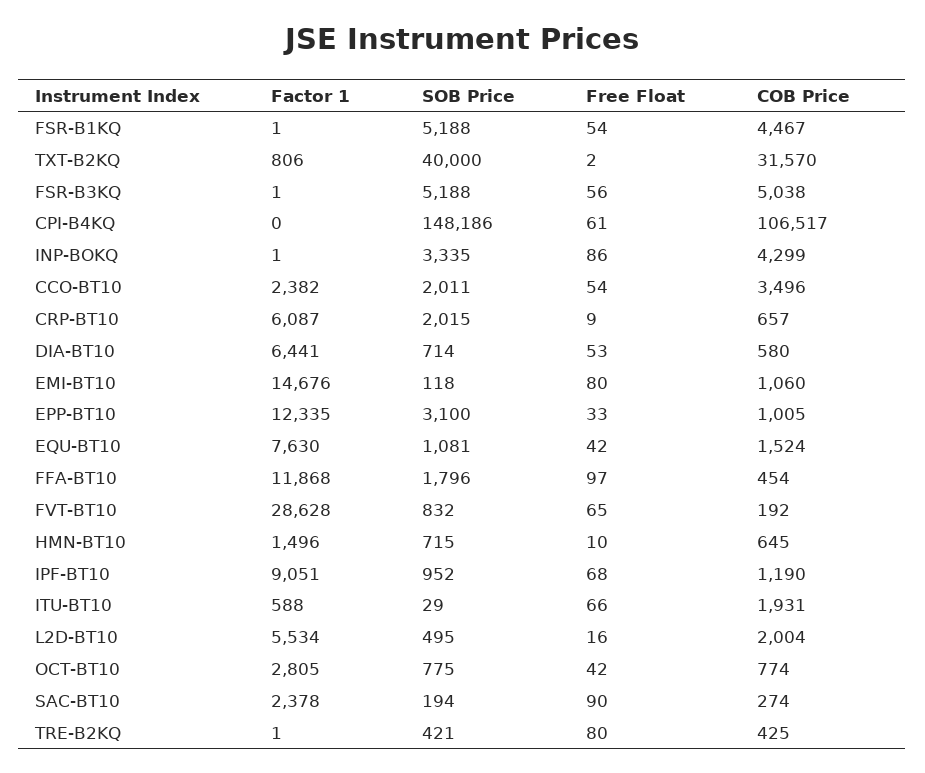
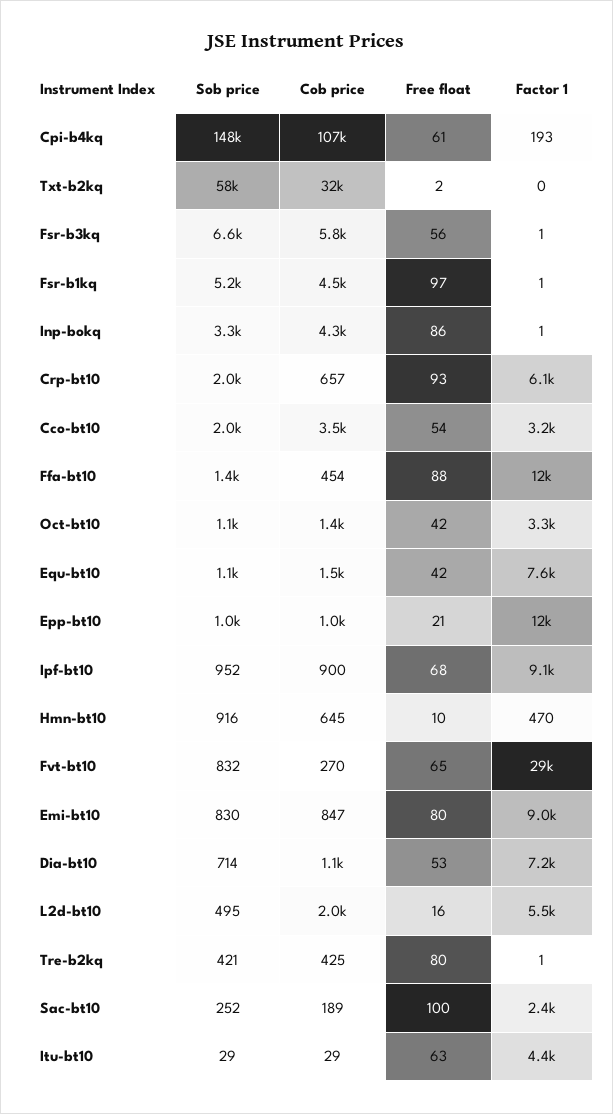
  {
    "Factor 1": {
      "FSR-B1KQ": 1,
-     "TXT-B2KQ": 806,
+     "TXT-B2KQ": 0,
      "FSR-B3KQ": 1,
-     "CPI-B4KQ": 0,
+     "CPI-B4KQ": 193,
      "INP-BOKQ": 1,
-     "CCO-BT10": 2382,
+     "CCO-BT10": 3200,
      "CRP-BT10": 6087,
-     "DIA-BT10": 6441,
+     "DIA-BT10": 7200,
-     "EMI-BT10": 14676,
+     "EMI-BT10": 9000,
      "EPP-BT10": 12335,
      "EQU-BT10": 7630,
      "FFA-BT10": 11868,
      "FVT-BT10": 28628,
-     "HMN-BT10": 1496,
+     "HMN-BT10": 470,
      "IPF-BT10": 9051,
-     "ITU-BT10": 588,
+     "ITU-BT10": 4400,
      "L2D-BT10": 5534,
-     "OCT-BT10": 2805,
+     "OCT-BT10": 3300,
      "SAC-BT10": 2378,
      "TRE-B2KQ": 1
    },
    "SOB Price": {
      "FSR-B1KQ": 5188,
-     "TXT-B2KQ": 40000,
+     "TXT-B2KQ": 58000,
-     "FSR-B3KQ": 5188,
+     "FSR-B3KQ": 6600,
      "CPI-B4KQ": 148186,
      "INP-BOKQ": 3335,
      "CCO-BT10": 2011,
      "CRP-BT10": 2015,
      "DIA-BT10": 714,
-     "EMI-BT10": 118,
+     "EMI-BT10": 830,
-     "EPP-BT10": 3100,
+     "EPP-BT10": 1000,
      "EQU-BT10": 1081,
-     "FFA-BT10": 1796,
+     "FFA-BT10": 1400,
      "FVT-BT10": 832,
-     "HMN-BT10": 715,
+     "HMN-BT10": 916,
      "IPF-BT10": 952,
      "ITU-BT10": 29,
      "L2D-BT10": 495,
-     "OCT-BT10": 775,
+     "OCT-BT10": 1100,
-     "SAC-BT10": 194,
+     "SAC-BT10": 252,
      "TRE-B2KQ": 421
    },
    "Free Float": {
-     "FSR-B1KQ": 54,
+     "FSR-B1KQ": 97,
      "TXT-B2KQ": 2,
      "FSR-B3KQ": 56,
      "CPI-B4KQ": 61,
      "INP-BOKQ": 86,
      "CCO-BT10": 54,
-     "CRP-BT10": 9,
+     "CRP-BT10": 93,
      "DIA-BT10": 53,
      "EMI-BT10": 80,
-     "EPP-BT10": 33,
+     "EPP-BT10": 21,
      "EQU-BT10": 42,
-     "FFA-BT10": 97,
+     "FFA-BT10": 88,
      "FVT-BT10": 65,
      "HMN-BT10": 10,
      "IPF-BT10": 68,
-     "ITU-BT10": 66,
+     "ITU-BT10": 63,
      "L2D-BT10": 16,
      "OCT-BT10": 42,
-     "SAC-BT10": 90,
+     "SAC-BT10": 100,
      "TRE-B2KQ": 80
    },
    "COB Price": {
      "FSR-B1KQ": 4467,
      "TXT-B2KQ": 31570,
-     "FSR-B3KQ": 5038,
+     "FSR-B3KQ": 5800,
      "CPI-B4KQ": 106517,
      "INP-BOKQ": 4299,
      "CCO-BT10": 3496,
      "CRP-BT10": 657,
-     "DIA-BT10": 580,
+     "DIA-BT10": 1100,
-     "EMI-BT10": 1060,
+     "EMI-BT10": 847,
      "EPP-BT10": 1005,
      "EQU-BT10": 1524,
      "FFA-BT10": 454,
-     "FVT-BT10": 192,
+     "FVT-BT10": 270,
      "HMN-BT10": 645,
-     "IPF-BT10": 1190,
+     "IPF-BT10": 900,
-     "ITU-BT10": 1931,
+     "ITU-BT10": 29,
      "L2D-BT10": 2004,
-     "OCT-BT10": 774,
+     "OCT-BT10": 1400,
-     "SAC-BT10": 274,
+     "SAC-BT10": 189,
      "TRE-B2KQ": 425
    }
  }

